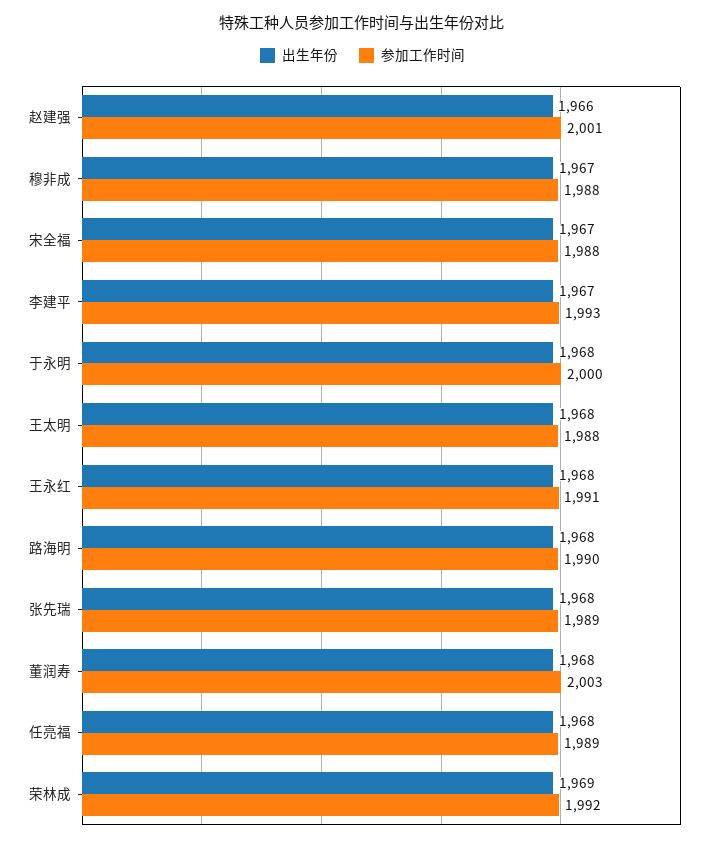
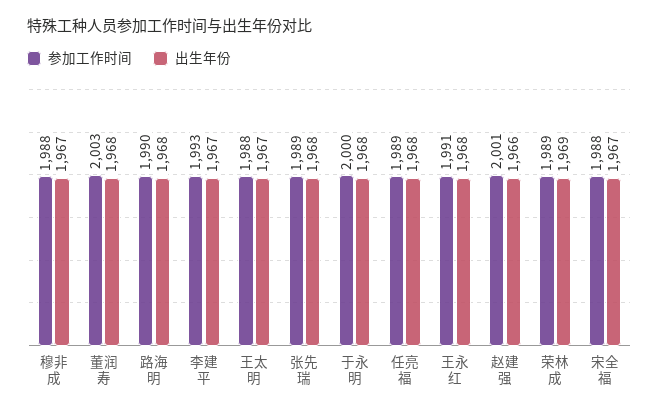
  {
    "出生年份": {
      "赵建强": 1966,
      "穆非成": 1967,
      "宋全福": 1967,
      "李建平": 1967,
      "于永明": 1968,
-     "王太明": 1968,
+     "王太明": 1967,
      "王永红": 1968,
      "路海明": 1968,
      "张先瑞": 1968,
      "董润寿": 1968,
      "任亮福": 1968,
      "荣林成": 1969
    },
    "参加工作时间": {
      "赵建强": 2001,
      "穆非成": 1988,
      "宋全福": 1988,
      "李建平": 1993,
      "于永明": 2000,
      "王太明": 1988,
      "王永红": 1991,
      "路海明": 1990,
      "张先瑞": 1989,
      "董润寿": 2003,
      "任亮福": 1989,
-     "荣林成": 1992
+     "荣林成": 1989
    }
  }

